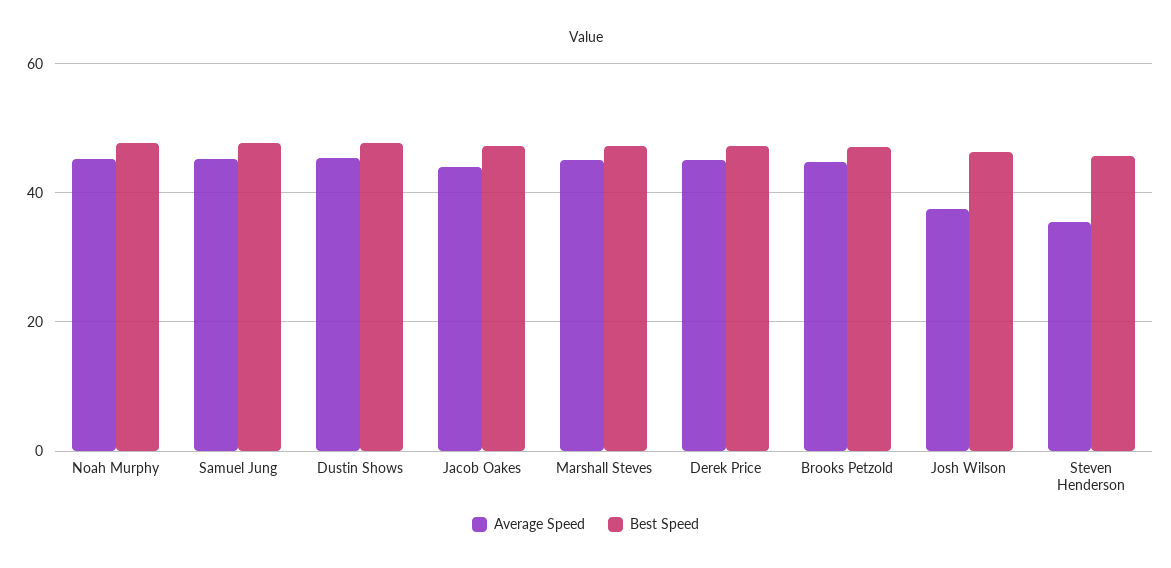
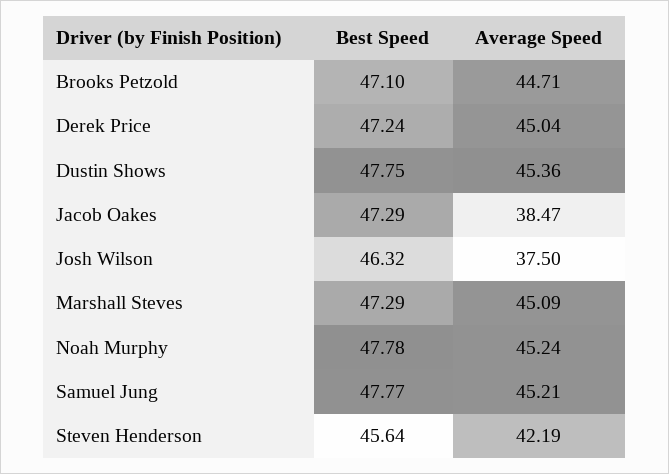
  {
    "Average Speed": {
      "Noah Murphy": 45.24,
      "Samuel Jung": 45.21,
      "Dustin Shows": 45.36,
-     "Jacob Oakes": 44,
+     "Jacob Oakes": 38.47,
      "Marshall Steves": 45.09,
      "Derek Price": 45.04,
      "Brooks Petzold": 44.71,
      "Josh Wilson": 37.5,
-     "Steven Henderson": 36
+     "Steven Henderson": 42.19
    },
    "Best Speed": {
      "Noah Murphy": 47.78,
      "Samuel Jung": 47.77,
      "Dustin Shows": 47.75,
      "Jacob Oakes": 47.29,
      "Marshall Steves": 47.29,
      "Derek Price": 47.24,
      "Brooks Petzold": 47.1,
      "Josh Wilson": 46.32,
      "Steven Henderson": 45.64
    }
  }

